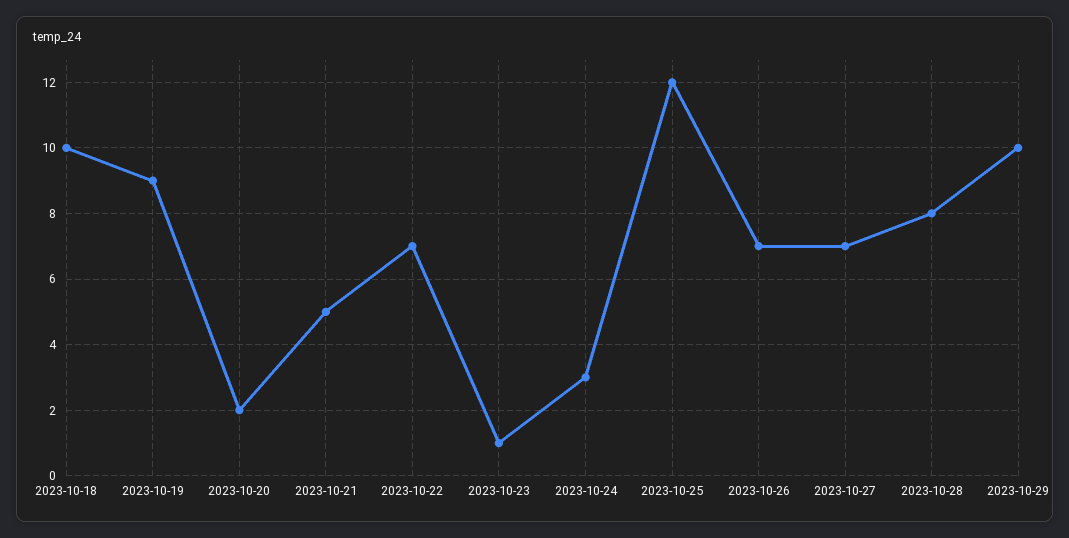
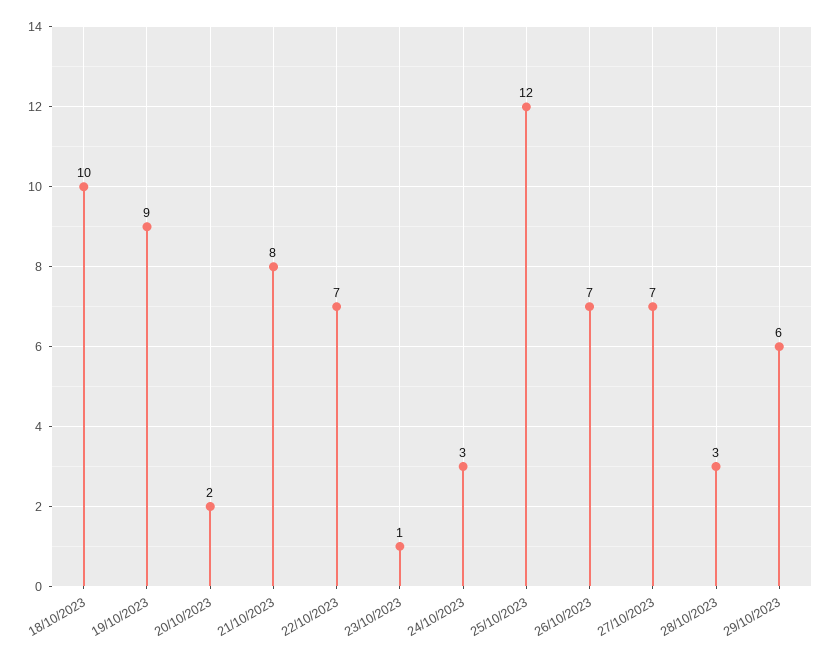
  {
    "2023-10-18": 10,
    "2023-10-19": 9,
    "2023-10-20": 2,
-   "2023-10-21": 5,
+   "2023-10-21": 8,
    "2023-10-22": 7,
    "2023-10-23": 1,
    "2023-10-24": 3,
    "2023-10-25": 12,
    "2023-10-26": 7,
    "2023-10-27": 7,
-   "2023-10-28": 8,
+   "2023-10-28": 3,
-   "2023-10-29": 10
+   "2023-10-29": 6
  }

